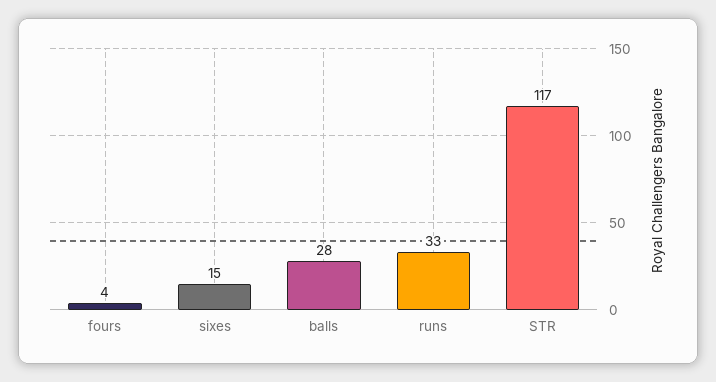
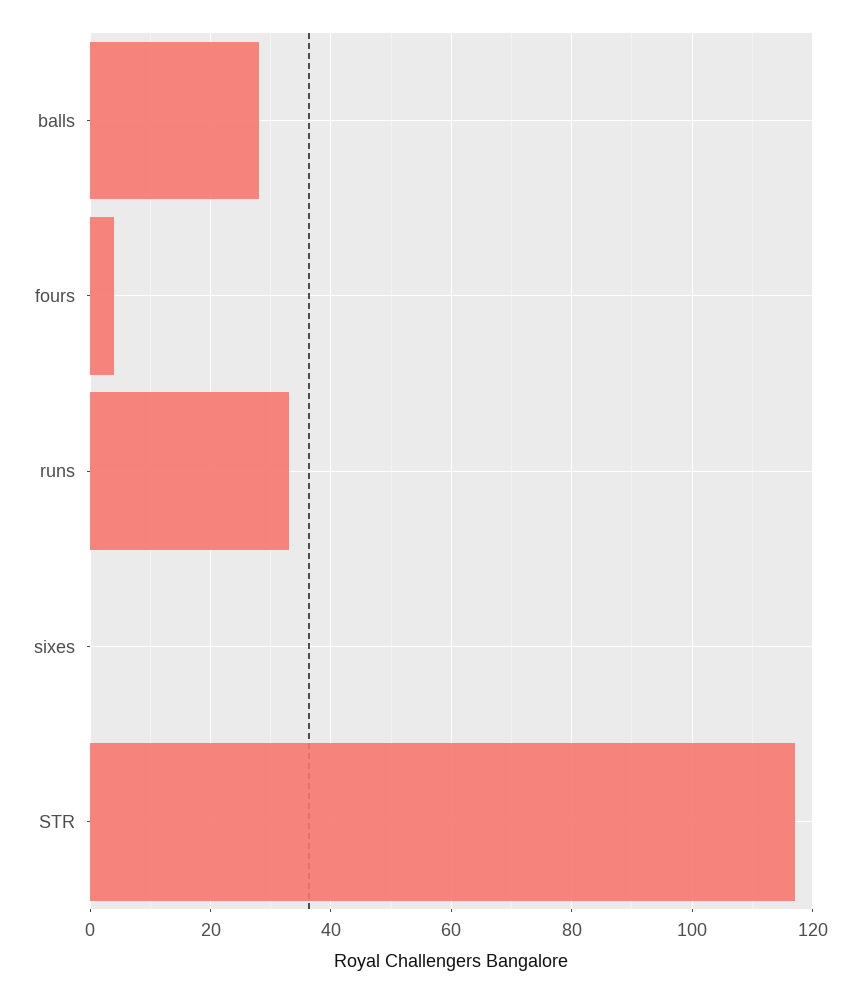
  {
    "fours": 4,
-   "sixes": 15,
+   "sixes": 0,
    "balls": 28,
    "runs": 33,
    "STR": 117
  }

